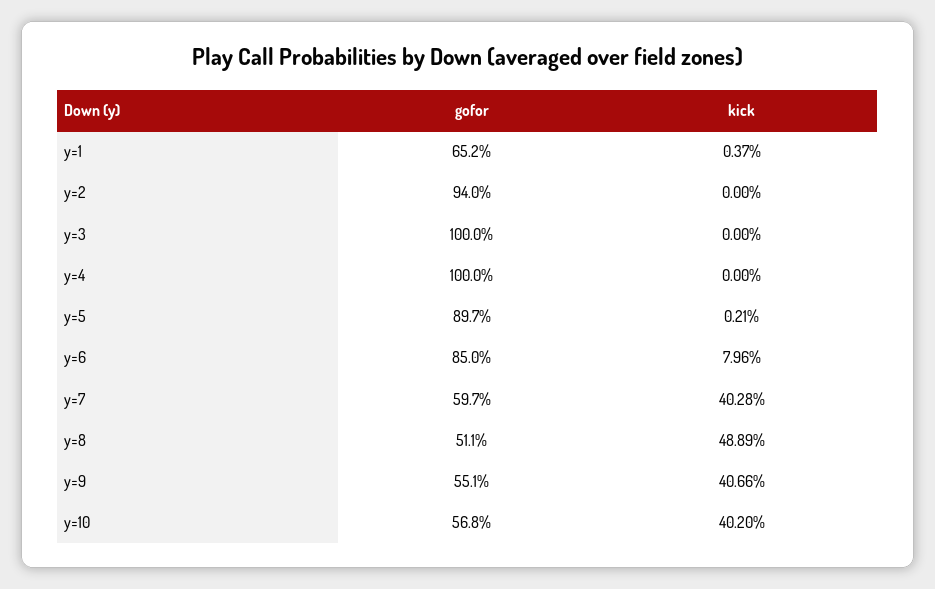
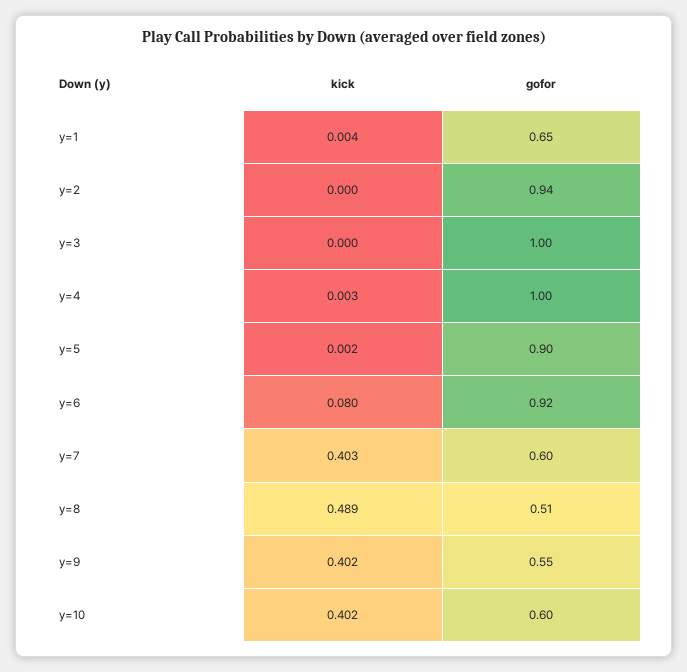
  {
    "gofor": {
      "y=1": 0.652,
      "y=2": 0.94,
      "y=3": 1,
      "y=4": 1,
      "y=5": 0.897,
-     "y=6": 0.85,
+     "y=6": 0.92,
      "y=7": 0.597,
      "y=8": 0.511,
      "y=9": 0.551,
-     "y=10": 0.568
+     "y=10": 0.6
    },
    "kick": {
      "y=1": 0.0037,
      "y=2": 0,
      "y=3": 0,
-     "y=4": 0,
+     "y=4": 0.003,
      "y=5": 0.0021,
      "y=6": 0.0796,
      "y=7": 0.4028,
      "y=8": 0.4889,
-     "y=9": 0.4066,
+     "y=9": 0.402,
      "y=10": 0.402
    }
  }

